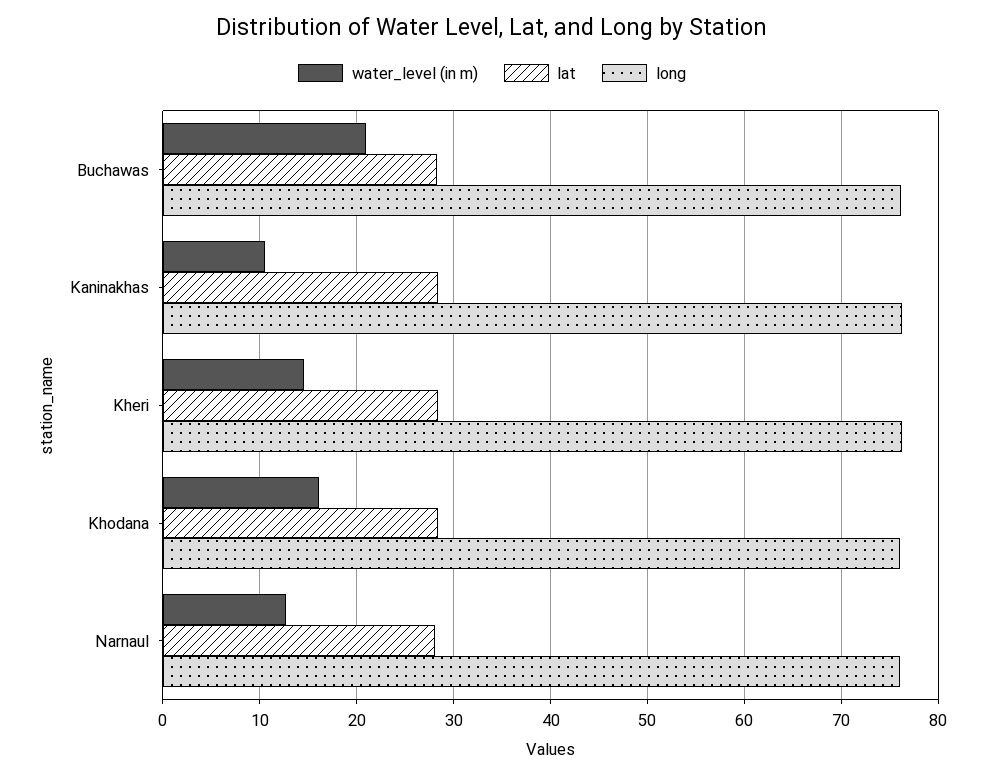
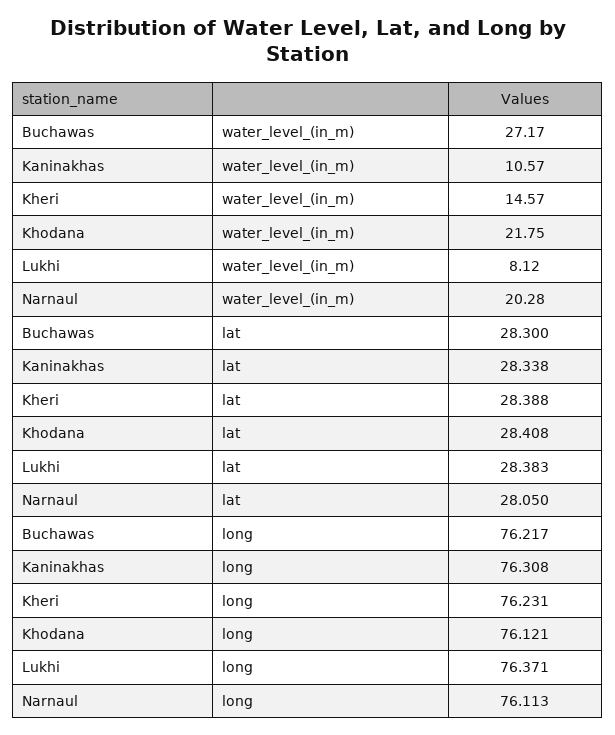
  {
    "water_level (in m)": {
-     "Buchawas": 21,
+     "Buchawas": 27.17,
      "Kaninakhas": 10.57,
      "Kheri": 14.57,
-     "Khodana": 16,
+     "Khodana": 21.75,
-     "Narnaul": 13
+     "Narnaul": 20.28,
+     "Lukhi": 8.12
    },
    "lat": {
      "Buchawas": 28.3,
      "Kaninakhas": 28.338,
      "Kheri": 28.388,
      "Khodana": 28.408,
-     "Narnaul": 28.05
+     "Narnaul": 28.05,
+     "Lukhi": 28.383
    },
    "long": {
      "Buchawas": 76.217,
      "Kaninakhas": 76.308,
      "Kheri": 76.231,
      "Khodana": 76.121,
-     "Narnaul": 76.113
+     "Narnaul": 76.113,
+     "Lukhi": 76.371
    }
  }

